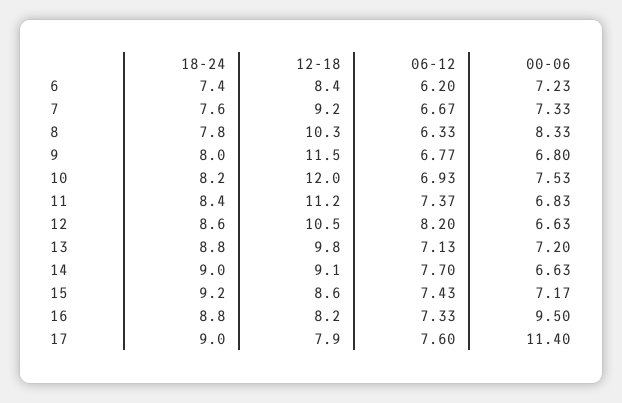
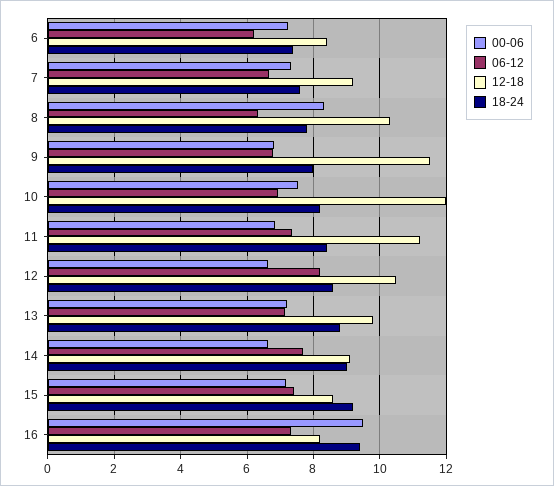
  {
    "18-24": {
      "6": 7.4,
      "7": 7.6,
      "8": 7.8,
      "9": 8,
      "10": 8.2,
      "11": 8.4,
      "12": 8.6,
      "13": 8.8,
      "14": 9,
      "15": 9.2,
-     "16": 8.8,
+     "16": 9.4
-     "17": 9
    },
    "12-18": {
      "6": 8.4,
      "7": 9.2,
      "8": 10.3,
      "9": 11.5,
      "10": 12,
      "11": 11.2,
      "12": 10.5,
      "13": 9.8,
      "14": 9.1,
      "15": 8.6,
-     "16": 8.2,
+     "16": 8.2
-     "17": 7.9
    },
    "06-12": {
      "6": 6.2,
      "7": 6.67,
      "8": 6.33,
      "9": 6.77,
      "10": 6.93,
      "11": 7.37,
      "12": 8.2,
      "13": 7.13,
      "14": 7.7,
      "15": 7.43,
-     "16": 7.33,
+     "16": 7.33
-     "17": 7.6
    },
    "00-06": {
      "6": 7.23,
      "7": 7.33,
      "8": 8.33,
      "9": 6.8,
      "10": 7.53,
      "11": 6.83,
      "12": 6.63,
      "13": 7.2,
      "14": 6.63,
      "15": 7.17,
-     "16": 9.5,
+     "16": 9.5
-     "17": 11.4
    }
  }

